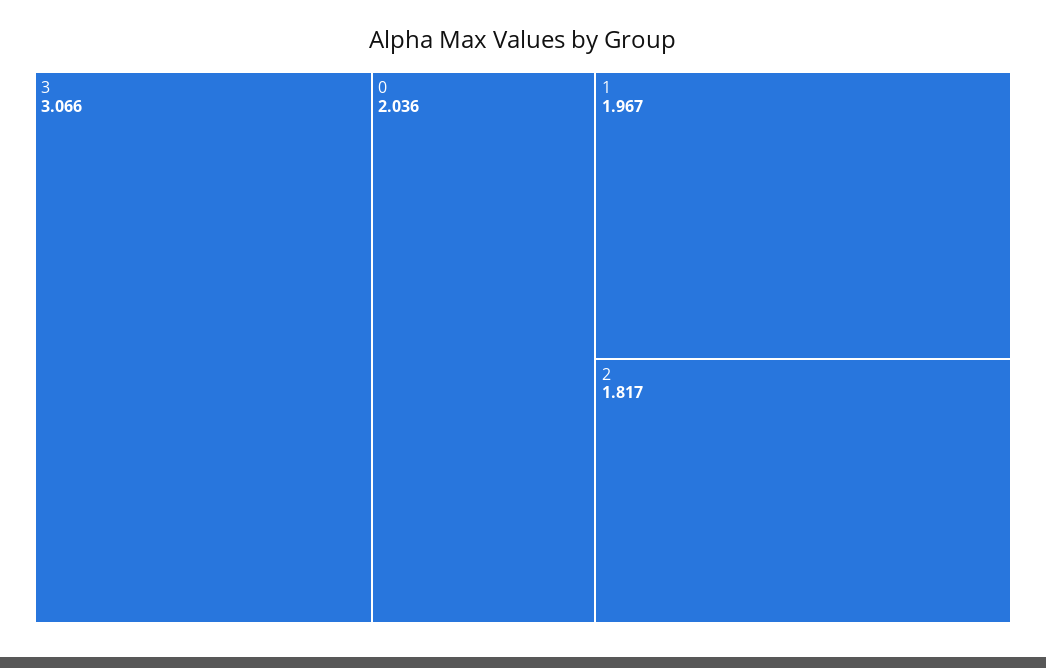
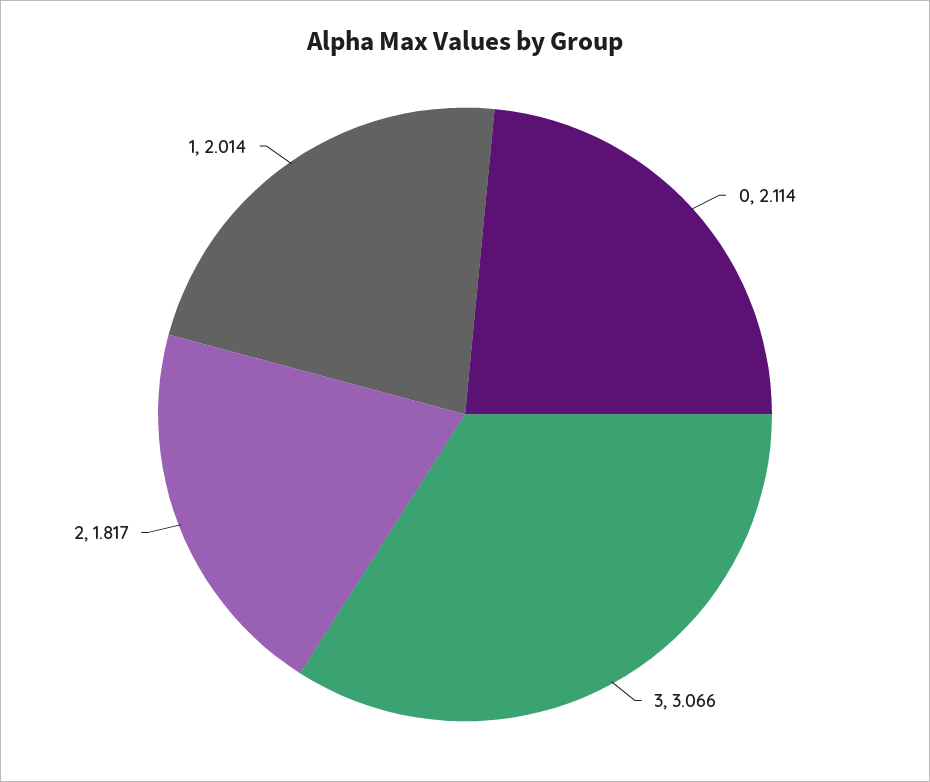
  {
    "3": 3.066,
-   "0": 2.036,
+   "0": 2.114,
-   "1": 1.967,
+   "1": 2.014,
    "2": 1.817
  }

